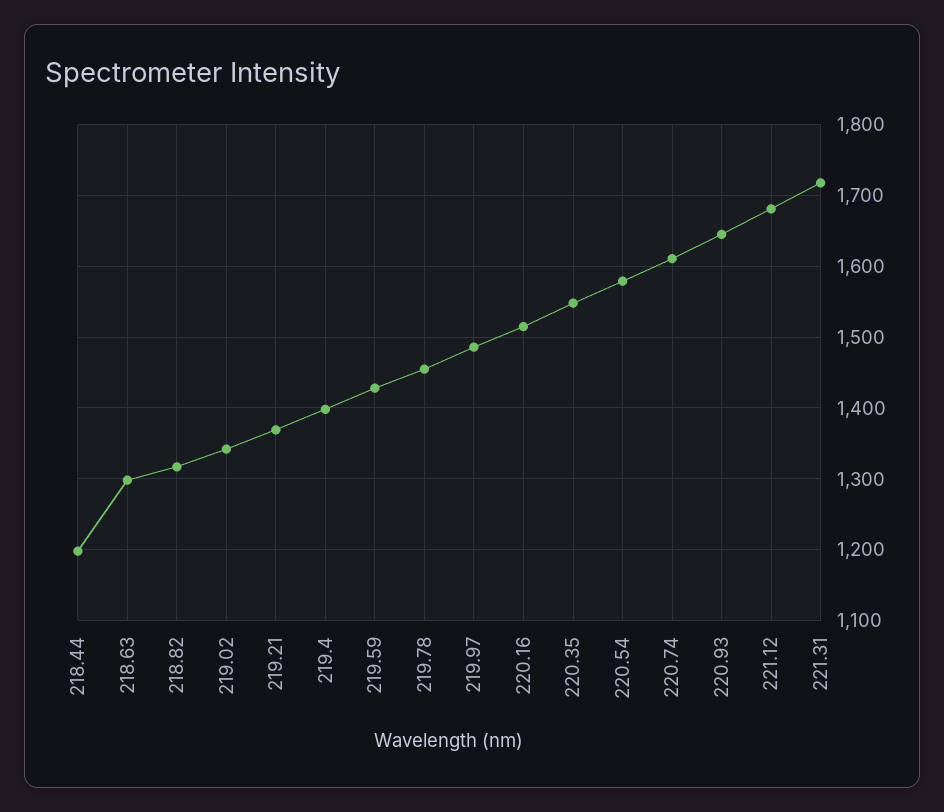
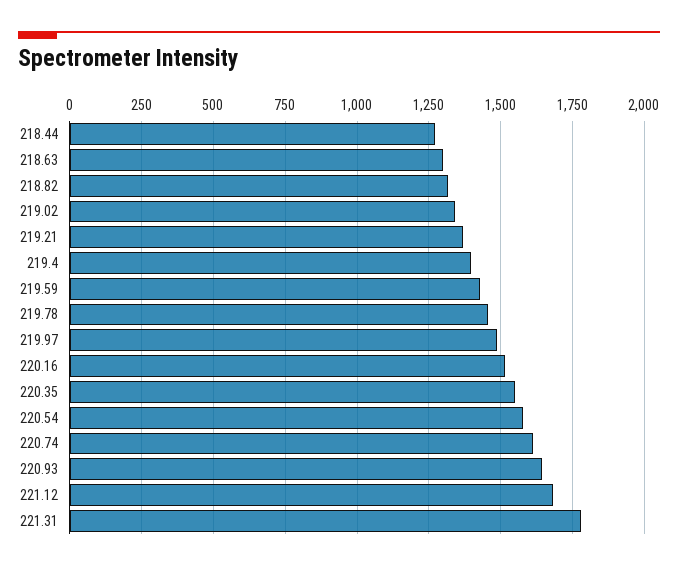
  {
-   "218.44": 1200,
+   "218.44": 1275,
    "218.63": 1300,
    "218.82": 1320,
    "219.02": 1340,
    "219.21": 1370,
    "219.4": 1400,
    "219.59": 1430,
    "219.78": 1460,
    "219.97": 1490,
    "220.16": 1520,
    "220.35": 1550,
    "220.54": 1580,
    "220.74": 1610,
    "220.93": 1650,
    "221.12": 1680,
-   "221.31": 1720
+   "221.31": 1775
  }

